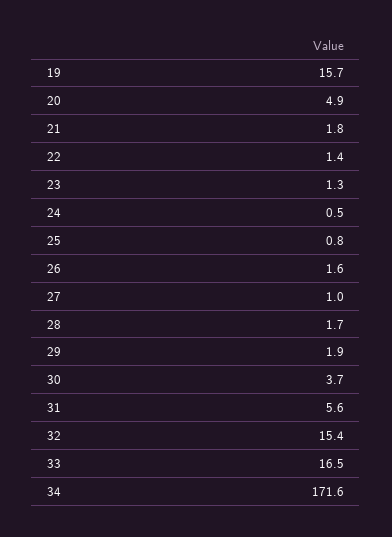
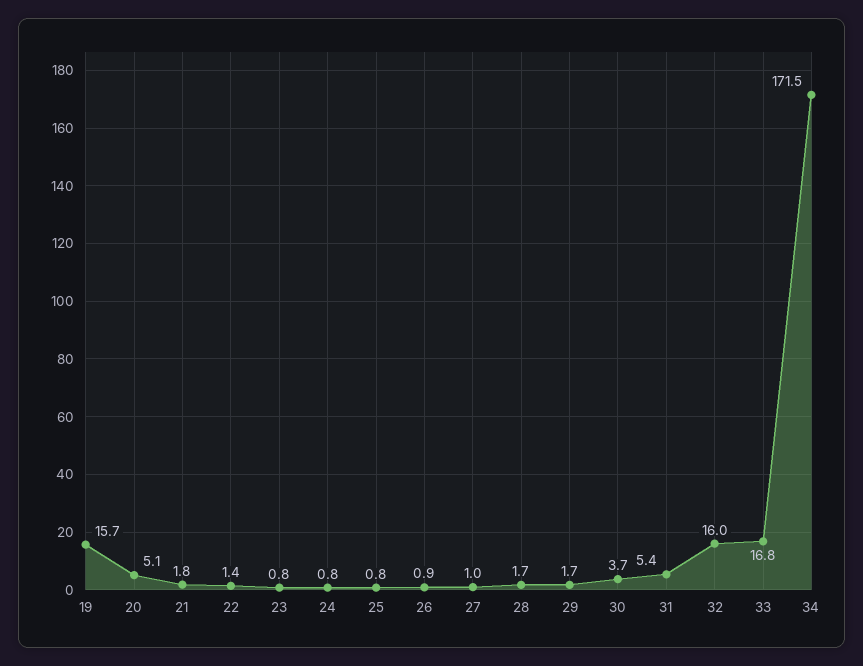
  {
    "19": 15.7,
-   "20": 4.9,
+   "20": 5.1,
    "21": 1.8,
    "22": 1.4,
-   "23": 1.3,
+   "23": 0.8,
-   "24": 0.5,
+   "24": 0.8,
    "25": 0.8,
-   "26": 1.6,
+   "26": 0.9,
    "27": 1,
    "28": 1.7,
-   "29": 1.9,
+   "29": 1.7,
    "30": 3.7,
-   "31": 5.6,
+   "31": 5.4,
-   "32": 15.4,
+   "32": 16,
-   "33": 16.5,
+   "33": 16.8,
-   "34": 171.6
+   "34": 171.5
  }

